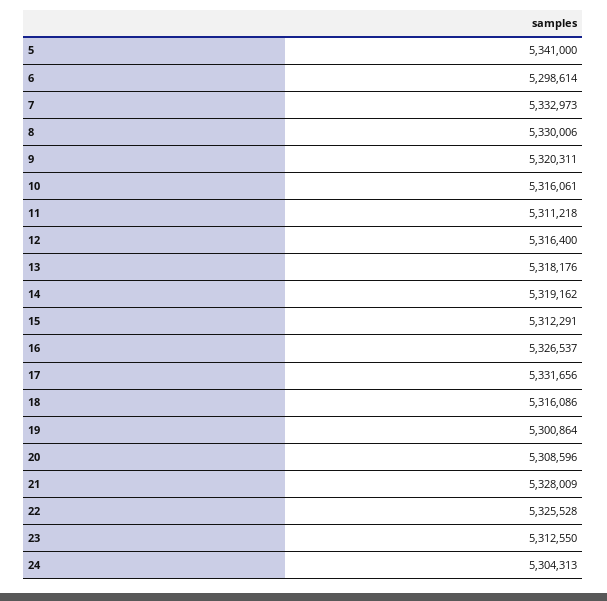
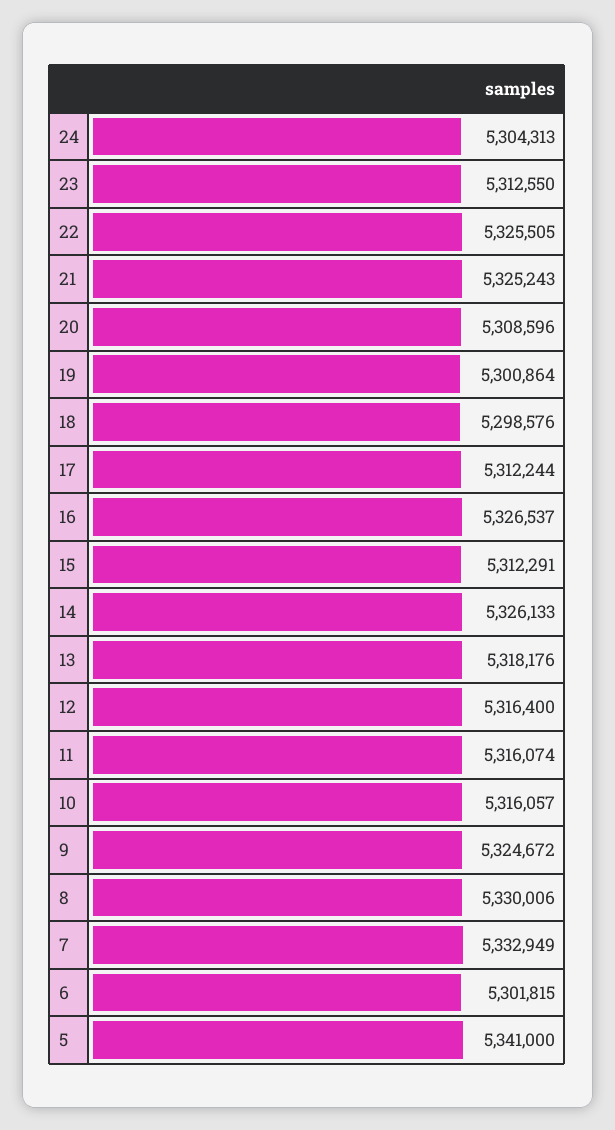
  {
    "5": 5341000,
-   "6": 5298614,
+   "6": 5301815,
-   "7": 5332973,
+   "7": 5332949,
    "8": 5330006,
-   "9": 5320311,
+   "9": 5324672,
-   "10": 5316061,
+   "10": 5316057,
-   "11": 5311218,
+   "11": 5316074,
    "12": 5316400,
    "13": 5318176,
-   "14": 5319162,
+   "14": 5326133,
    "15": 5312291,
    "16": 5326537,
-   "17": 5331656,
+   "17": 5312244,
-   "18": 5316086,
+   "18": 5298576,
    "19": 5300864,
    "20": 5308596,
-   "21": 5328009,
+   "21": 5325243,
-   "22": 5325528,
+   "22": 5325505,
    "23": 5312550,
    "24": 5304313
  }

